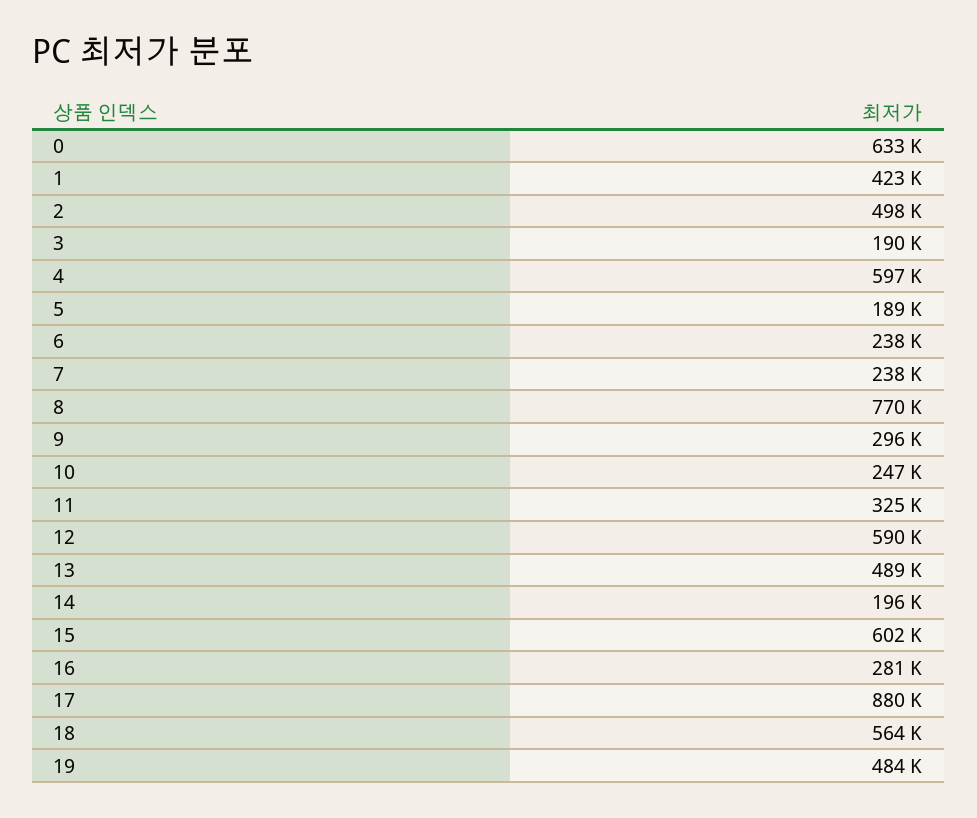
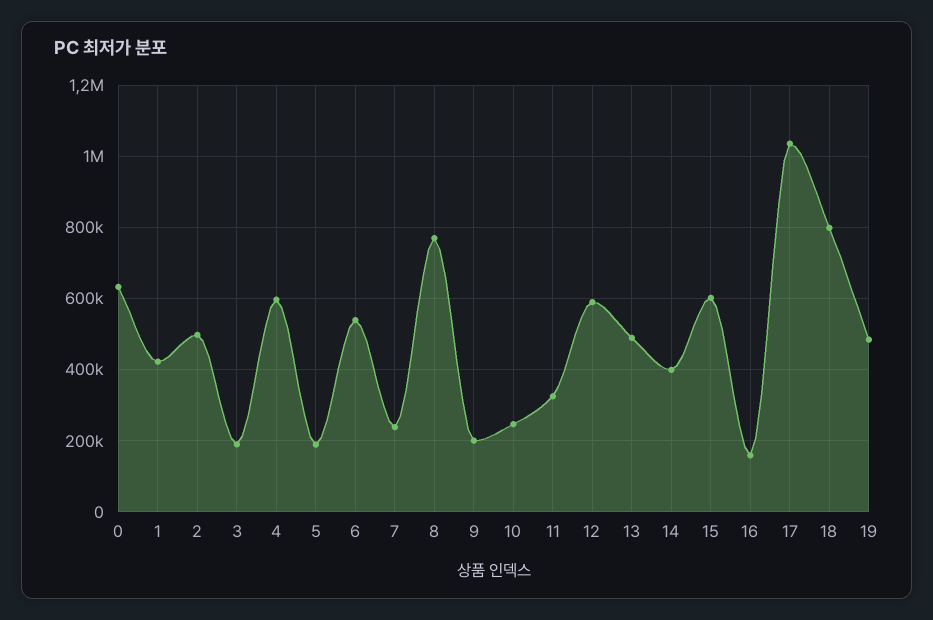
  {
    "0": 633000,
    "1": 423000,
    "2": 498000,
    "3": 190000,
    "4": 597000,
    "5": 189000,
-   "6": 238000,
+   "6": 540000,
    "7": 238000,
    "8": 770000,
-   "9": 296000,
+   "9": 200000,
    "10": 247000,
    "11": 325000,
    "12": 590000,
    "13": 489000,
-   "14": 196000,
+   "14": 400000,
    "15": 602000,
-   "16": 281000,
+   "16": 160000,
-   "17": 880000,
+   "17": 1040000,
-   "18": 564000,
+   "18": 800000,
    "19": 484000
  }

